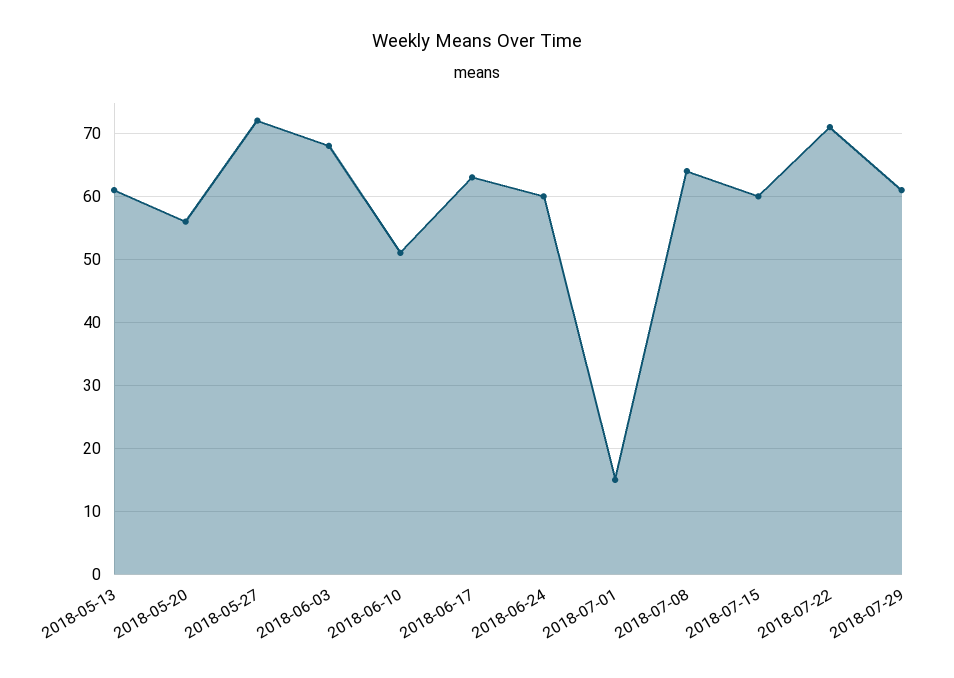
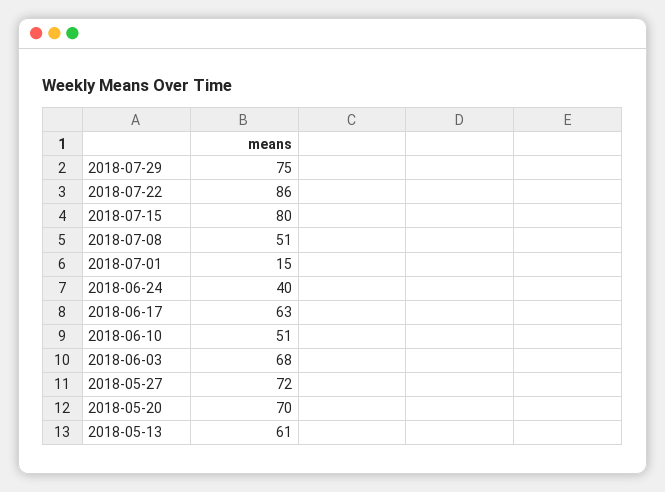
  {
    "2018-05-13": 61,
-   "2018-05-20": 56,
+   "2018-05-20": 70,
    "2018-05-27": 72,
    "2018-06-03": 68,
    "2018-06-10": 51,
    "2018-06-17": 63,
-   "2018-06-24": 60,
+   "2018-06-24": 40,
    "2018-07-01": 15,
-   "2018-07-08": 64,
+   "2018-07-08": 51,
-   "2018-07-15": 60,
+   "2018-07-15": 80,
-   "2018-07-22": 71,
+   "2018-07-22": 86,
-   "2018-07-29": 61
+   "2018-07-29": 75
  }

